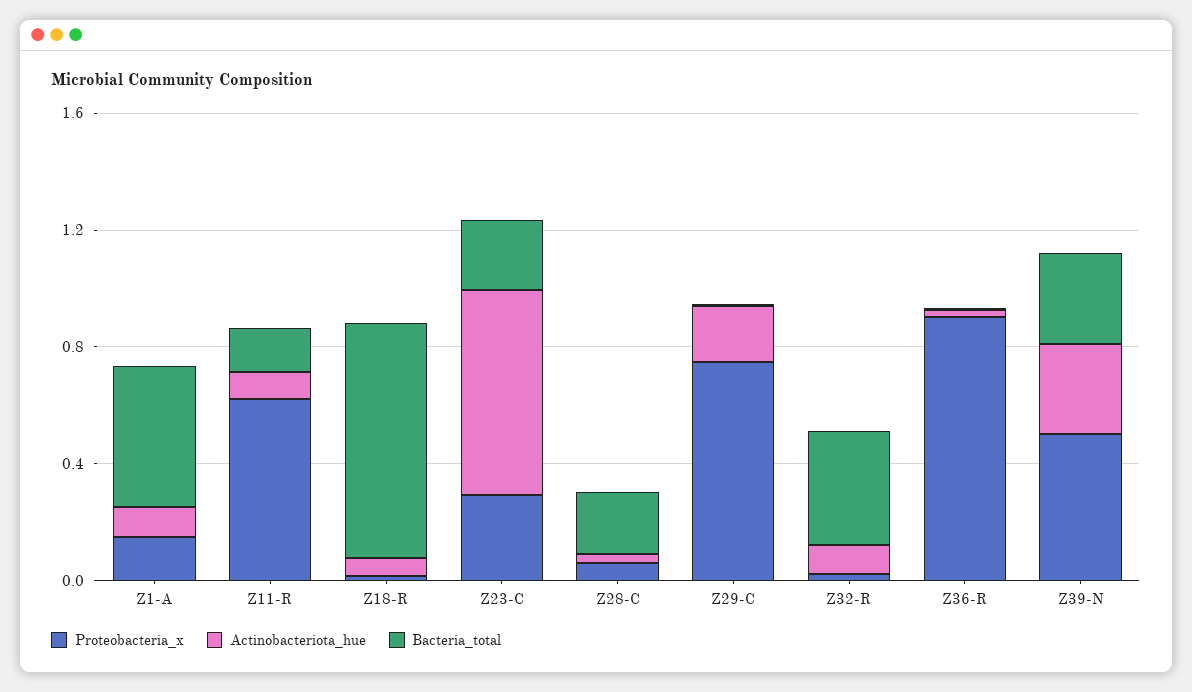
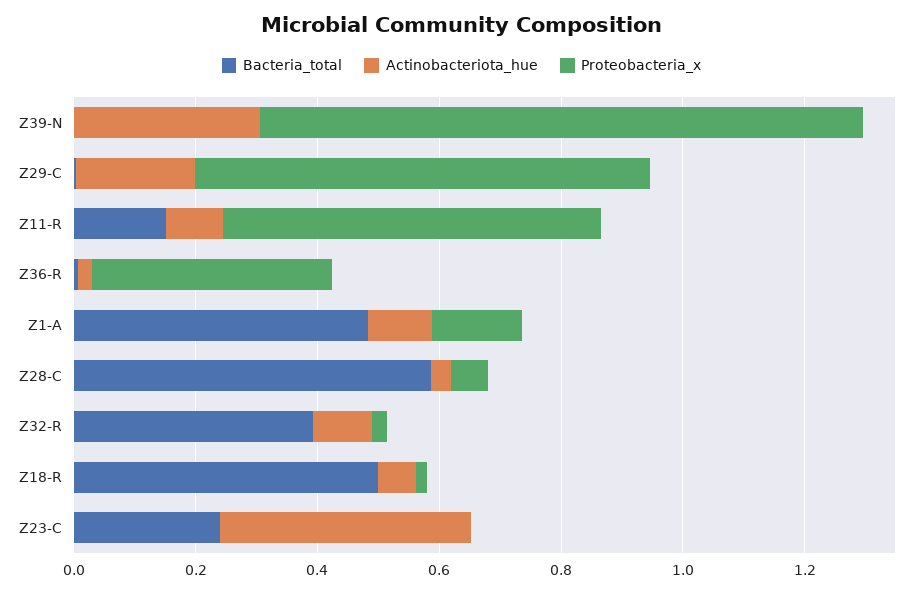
  {
    "Proteobacteria_x": {
      "Z1-A": 0.15,
      "Z11-R": 0.6,
      "Z18-R": 0,
-     "Z23-C": 0.3,
+     "Z23-C": 0,
      "Z28-C": 0.05,
      "Z29-C": 0.75,
      "Z32-R": 0,
-     "Z36-R": 0.9,
+     "Z36-R": 0.4,
-     "Z39-N": 0.5
+     "Z39-N": 1
    },
    "Actinobacteriota_hue": {
      "Z1-A": 0.1,
      "Z11-R": 0.1,
      "Z18-R": 0.05,
-     "Z23-C": 0.7,
+     "Z23-C": 0.4,
      "Z28-C": 0.05,
      "Z29-C": 0.2,
      "Z32-R": 0.1,
      "Z36-R": 0,
      "Z39-N": 0.3
    },
    "Bacteria_total": {
      "Z1-A": 0.5,
      "Z11-R": 0.15,
-     "Z18-R": 0.8,
+     "Z18-R": 0.5,
      "Z23-C": 0.25,
-     "Z28-C": 0.2,
+     "Z28-C": 0.6,
      "Z29-C": 0,
      "Z32-R": 0.4,
      "Z36-R": 0,
-     "Z39-N": 0.3
+     "Z39-N": 0
    }
  }

